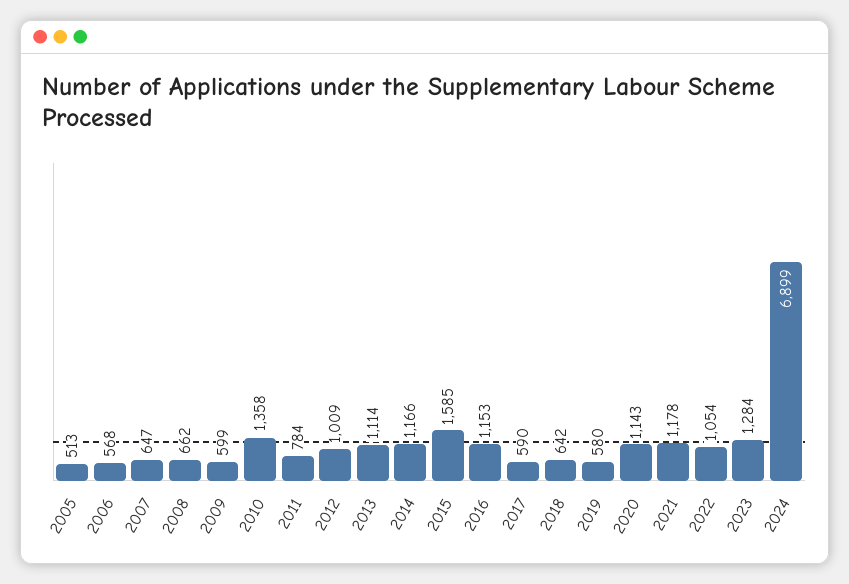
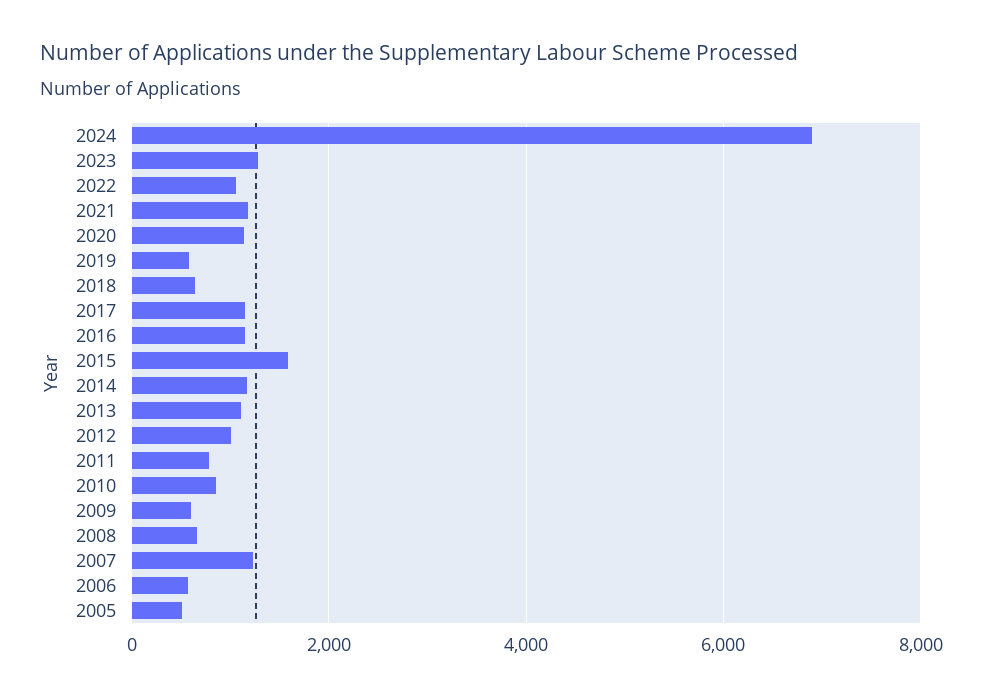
  {
    "2005": 513,
    "2006": 568,
-   "2007": 647,
+   "2007": 1200,
    "2008": 662,
    "2009": 599,
-   "2010": 1358,
+   "2010": 800,
    "2011": 784,
    "2012": 1009,
    "2013": 1114,
    "2014": 1166,
    "2015": 1585,
    "2016": 1153,
-   "2017": 590,
+   "2017": 1200,
    "2018": 642,
    "2019": 580,
    "2020": 1143,
    "2021": 1178,
    "2022": 1054,
    "2023": 1284,
    "2024": 6899
  }

